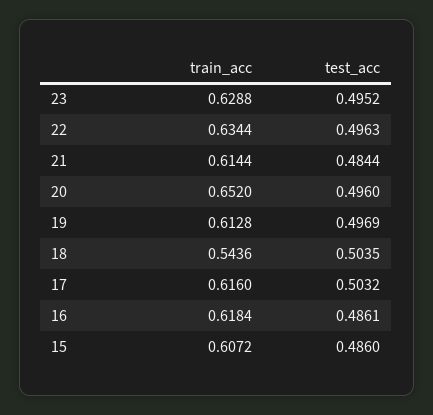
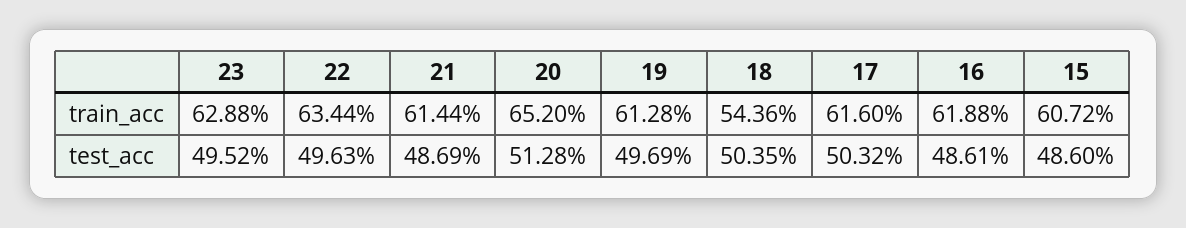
  {
    "train_acc": {
      "23": 0.6288,
      "22": 0.6344,
      "21": 0.6144,
      "20": 0.652,
      "19": 0.6128,
      "18": 0.5436,
      "17": 0.616,
-     "16": 0.6184,
+     "16": 0.6188,
      "15": 0.6072
    },
    "test_acc": {
      "23": 0.4952,
      "22": 0.4963,
-     "21": 0.4844,
+     "21": 0.4869,
-     "20": 0.496,
+     "20": 0.5128,
      "19": 0.4969,
      "18": 0.5035,
      "17": 0.5032,
      "16": 0.4861,
      "15": 0.486
    }
  }

